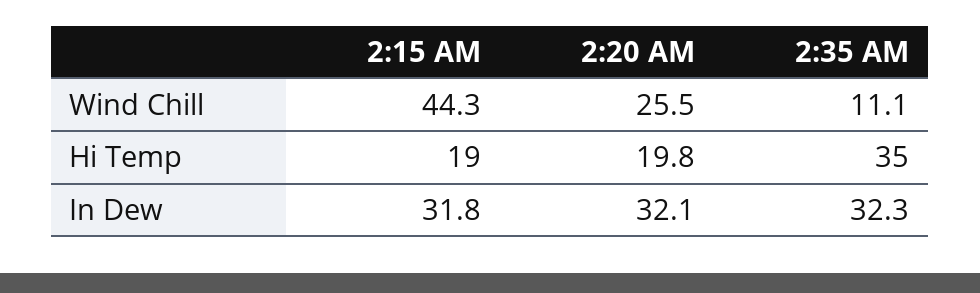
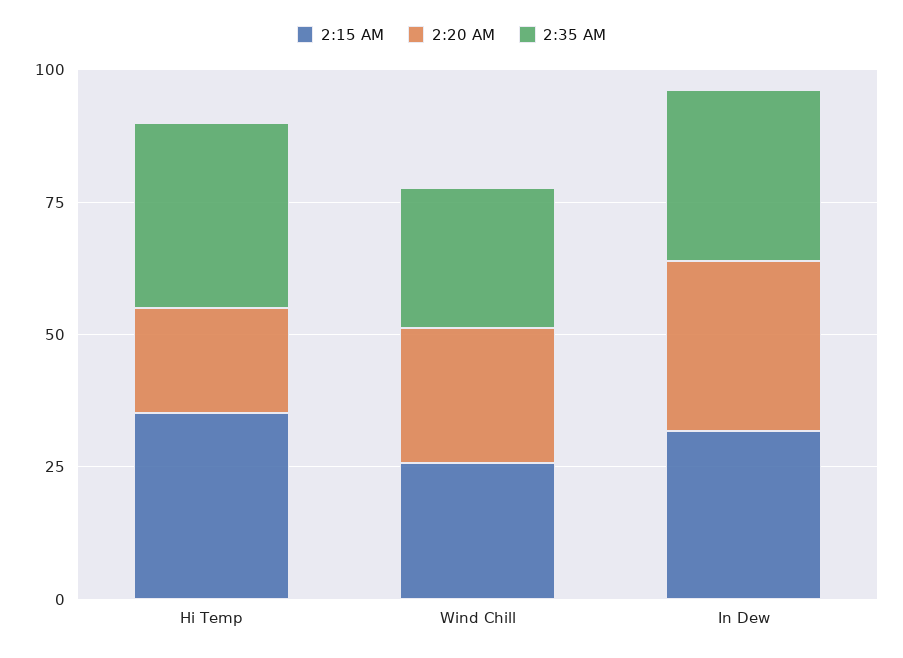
  {
    "2:15 AM": {
-     "Wind Chill": 44.3,
+     "Wind Chill": 25,
-     "Hi Temp": 19,
+     "Hi Temp": 35,
      "In Dew": 31.8
    },
    "2:20 AM": {
      "Wind Chill": 25.5,
      "Hi Temp": 19.8,
      "In Dew": 32.1
    },
    "2:35 AM": {
-     "Wind Chill": 11.1,
+     "Wind Chill": 25,
      "Hi Temp": 35,
      "In Dew": 32.3
    }
  }

